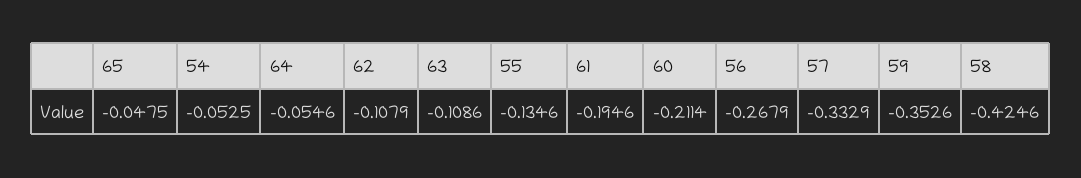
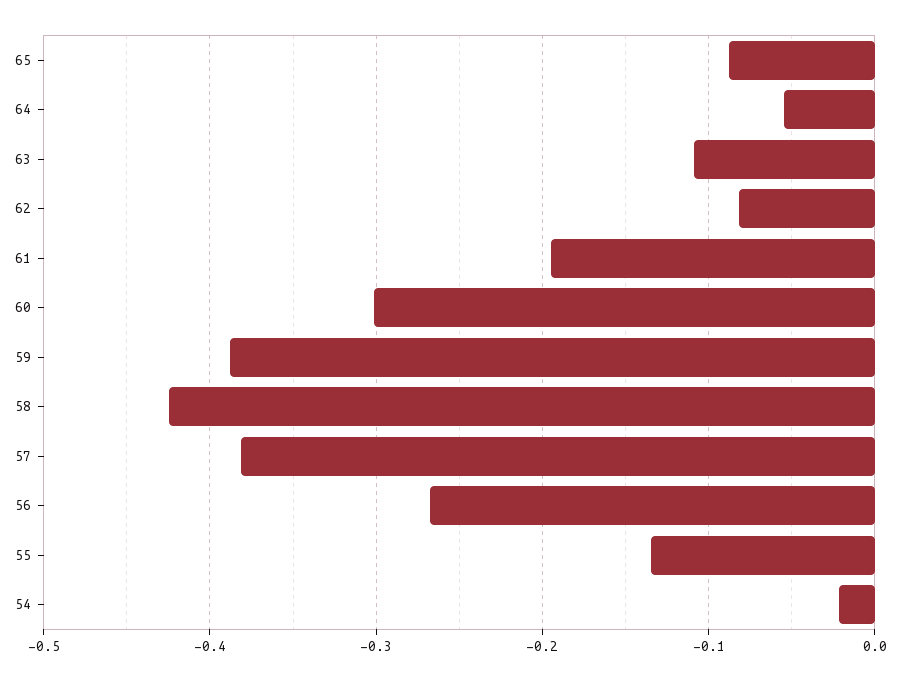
  {
-   "65": -0.0475,
+   "65": -0.09,
-   "54": -0.0525,
+   "54": -0.02,
    "64": -0.0546,
-   "62": -0.1079,
+   "62": -0.08,
    "63": -0.1086,
    "55": -0.1346,
    "61": -0.1946,
-   "60": -0.2114,
+   "60": -0.3,
    "56": -0.2679,
-   "57": -0.3329,
+   "57": -0.38,
-   "59": -0.3526,
+   "59": -0.39,
    "58": -0.4246
  }

